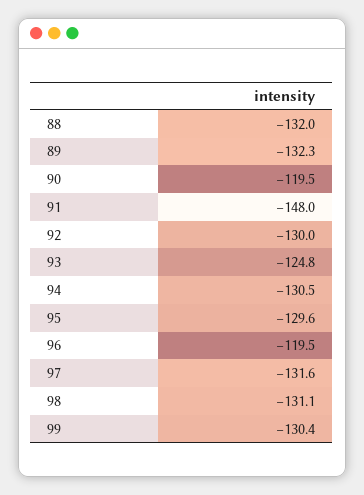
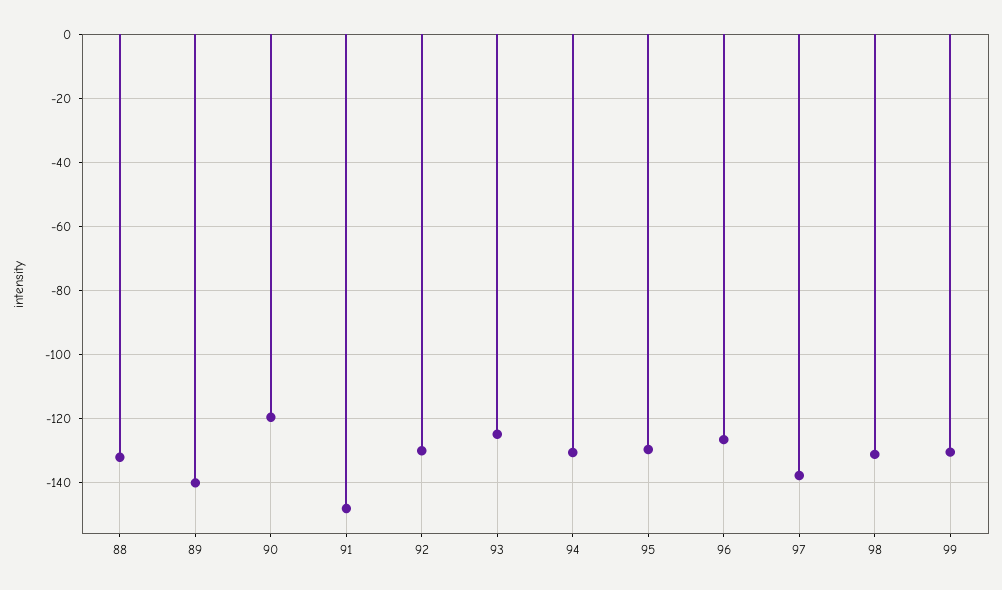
  {
    "88": -132,
-   "89": -132.3,
+   "89": -140,
    "90": -119.5,
    "91": -148,
    "92": -130,
    "93": -124.8,
    "94": -130.5,
    "95": -129.6,
-   "96": -119.5,
+   "96": -126,
-   "97": -131.6,
+   "97": -138,
    "98": -131.1,
    "99": -130.4
  }

